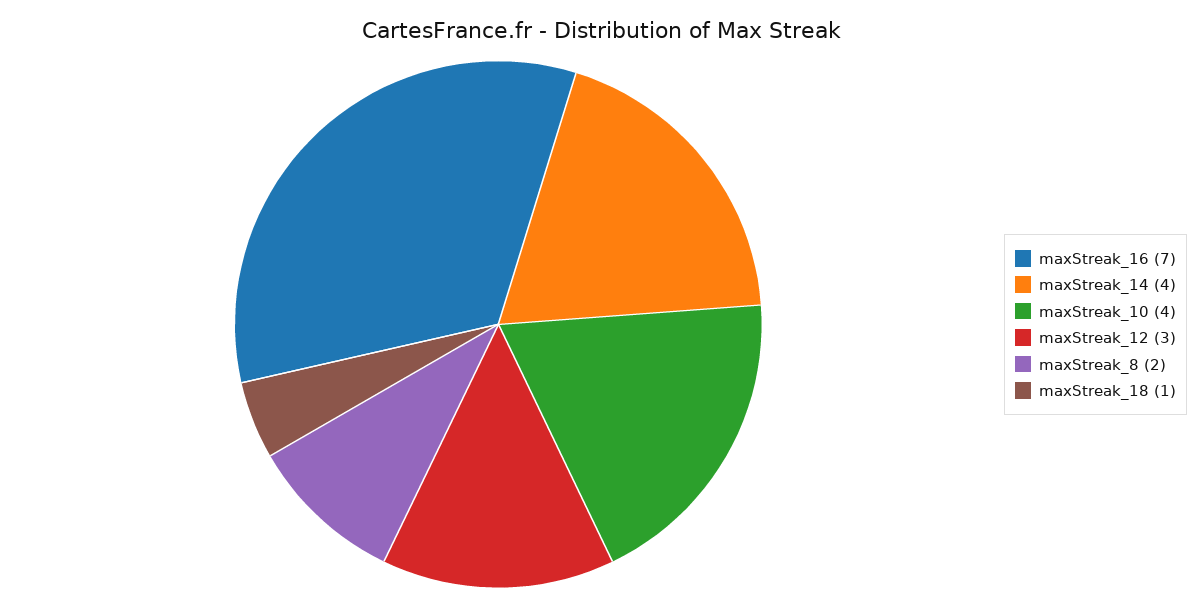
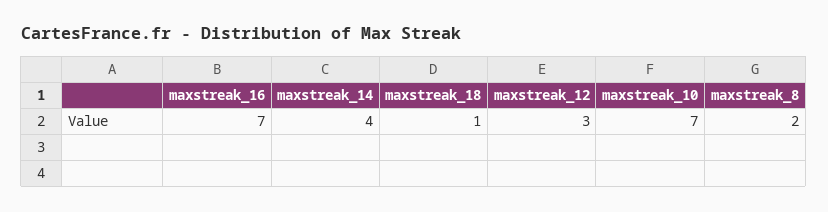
  {
    "maxStreak_16": 7,
    "maxStreak_14": 4,
-   "maxStreak_10": 4,
+   "maxStreak_10": 7,
    "maxStreak_12": 3,
    "maxStreak_8": 2,
    "maxStreak_18": 1
  }

